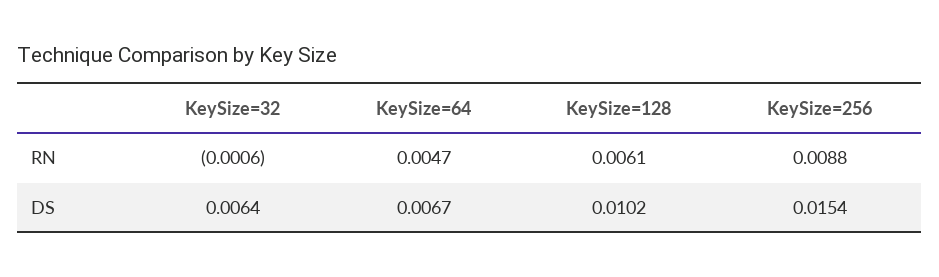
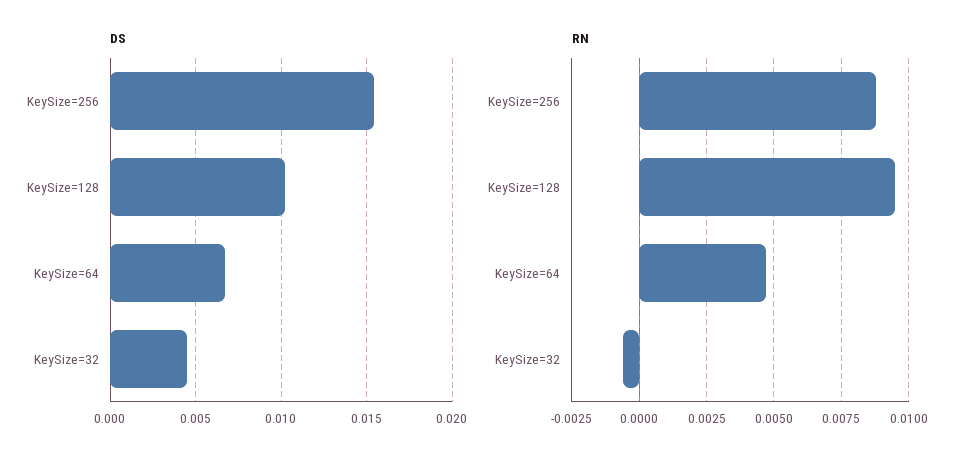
  {
    "RN": {
      "KeySize=32": -0.0006,
      "KeySize=64": 0.0047,
-     "KeySize=128": 0.0061,
+     "KeySize=128": 0.0095,
      "KeySize=256": 0.0088
    },
    "DS": {
-     "KeySize=32": 0.0064,
+     "KeySize=32": 0.0045,
      "KeySize=64": 0.0067,
      "KeySize=128": 0.0102,
      "KeySize=256": 0.0154
    }
  }

